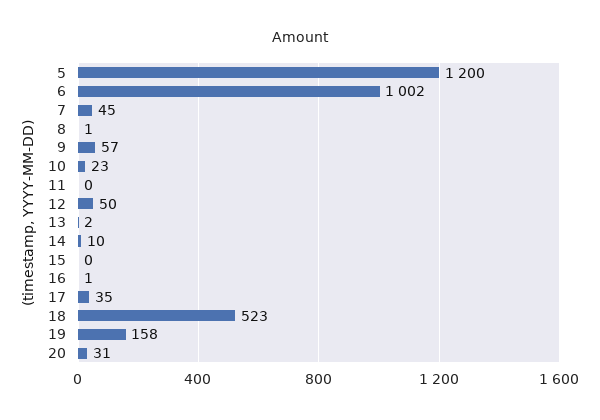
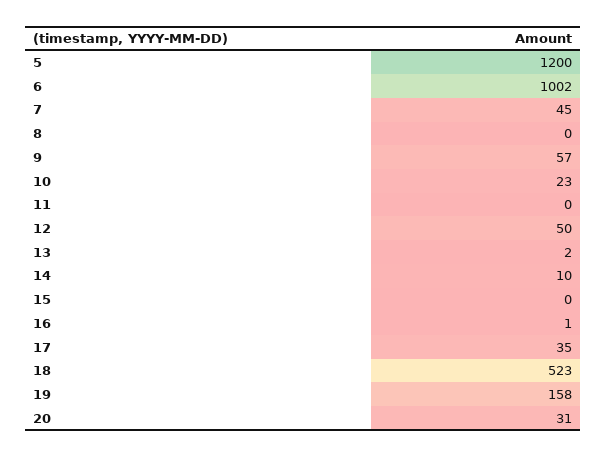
  {
    "5": 1200,
    "6": 1002,
    "7": 45,
-   "8": 1,
+   "8": 0,
    "9": 57,
    "10": 23,
    "11": 0,
    "12": 50,
    "13": 2,
    "14": 10,
    "15": 0,
    "16": 1,
    "17": 35,
    "18": 523,
    "19": 158,
    "20": 31
  }

